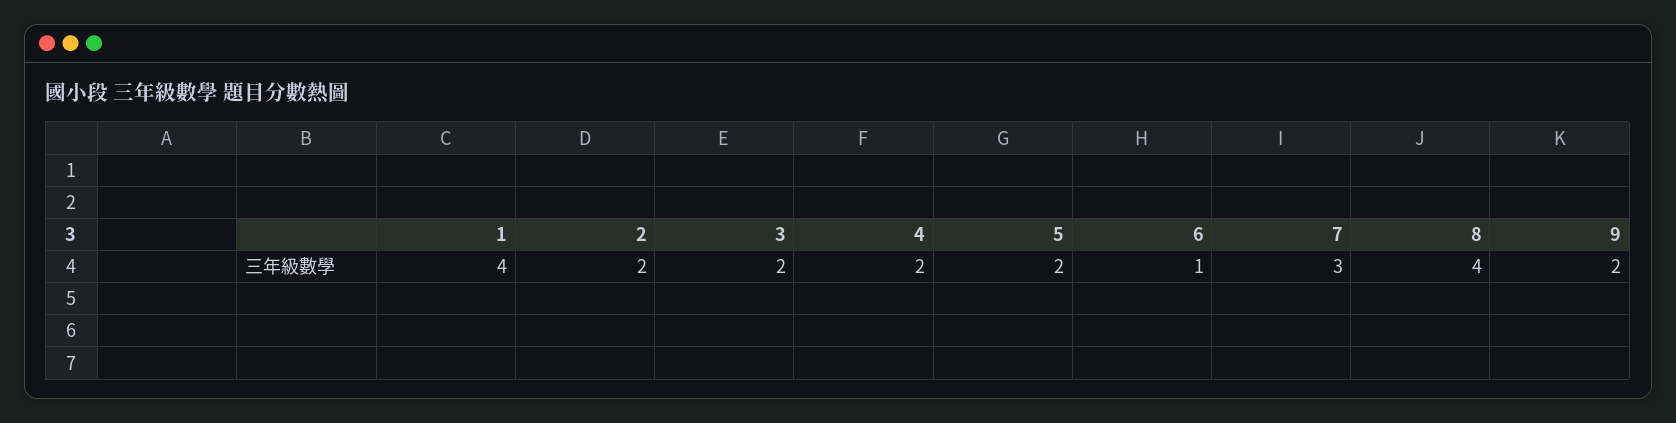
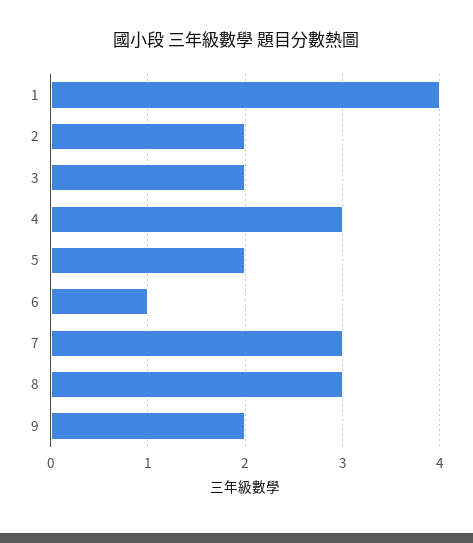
  {
    "1": 4,
    "2": 2,
    "3": 2,
-   "4": 2,
+   "4": 3,
    "5": 2,
    "6": 1,
    "7": 3,
-   "8": 4,
+   "8": 3,
    "9": 2
  }

